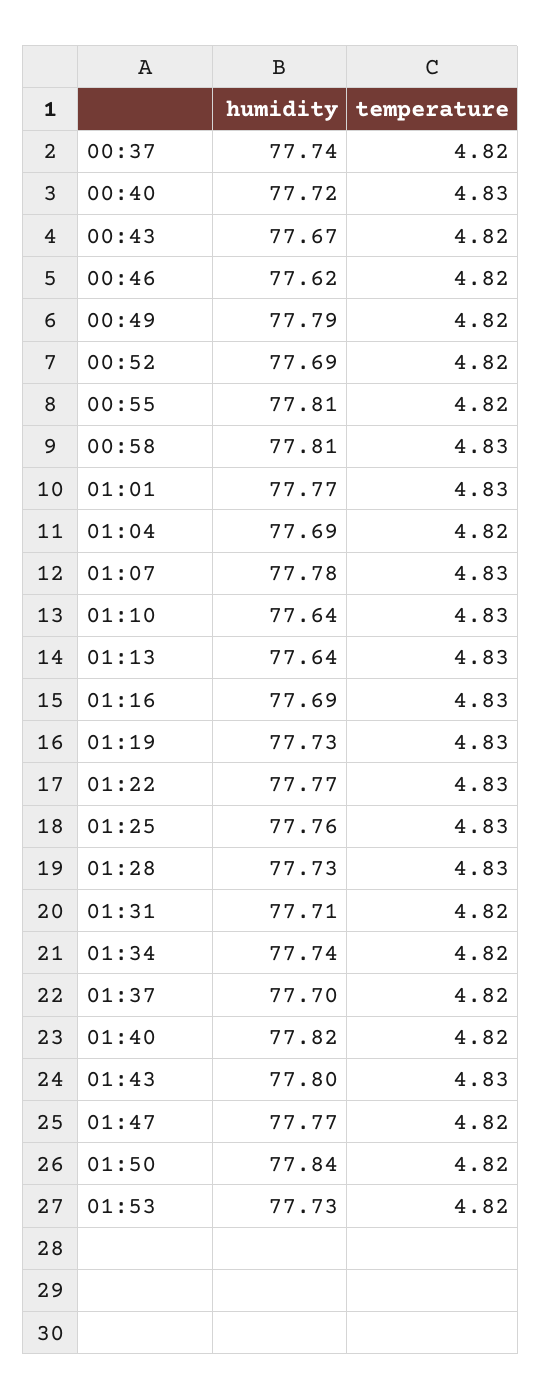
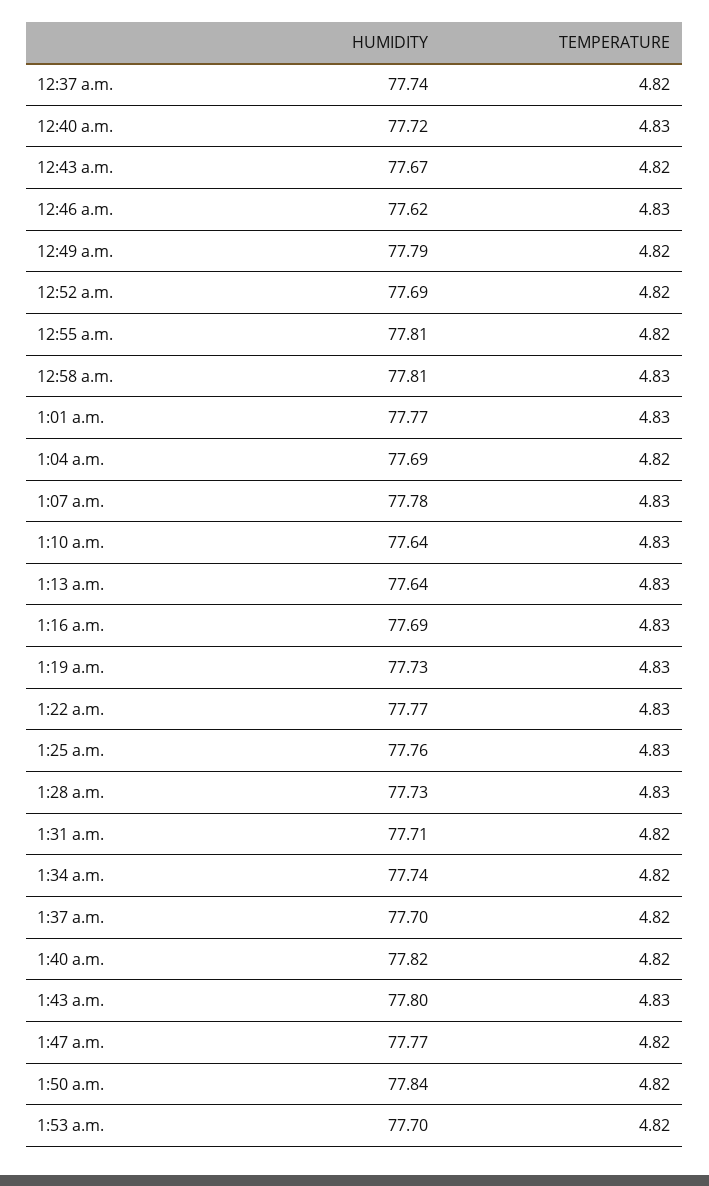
  {
    "humidity": {
      "00:37": 77.74,
      "00:40": 77.72,
      "00:43": 77.67,
      "00:46": 77.62,
      "00:49": 77.79,
      "00:52": 77.69,
      "00:55": 77.81,
      "00:58": 77.81,
      "01:01": 77.77,
      "01:04": 77.69,
      "01:07": 77.78,
      "01:10": 77.64,
      "01:13": 77.64,
      "01:16": 77.69,
      "01:19": 77.73,
      "01:22": 77.77,
      "01:25": 77.76,
      "01:28": 77.73,
      "01:31": 77.71,
      "01:34": 77.74,
      "01:37": 77.7,
      "01:40": 77.82,
      "01:43": 77.8,
      "01:47": 77.77,
      "01:50": 77.84,
-     "01:53": 77.73
+     "01:53": 77.7
    },
    "temperature": {
      "00:37": 4.82,
      "00:40": 4.83,
      "00:43": 4.82,
-     "00:46": 4.82,
+     "00:46": 4.83,
      "00:49": 4.82,
      "00:52": 4.82,
      "00:55": 4.82,
      "00:58": 4.83,
      "01:01": 4.83,
      "01:04": 4.82,
      "01:07": 4.83,
      "01:10": 4.83,
      "01:13": 4.83,
      "01:16": 4.83,
      "01:19": 4.83,
      "01:22": 4.83,
      "01:25": 4.83,
      "01:28": 4.83,
      "01:31": 4.82,
      "01:34": 4.82,
      "01:37": 4.82,
      "01:40": 4.82,
      "01:43": 4.83,
      "01:47": 4.82,
      "01:50": 4.82,
      "01:53": 4.82
    }
  }

